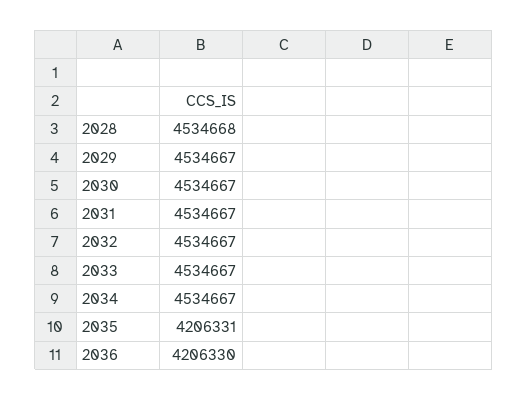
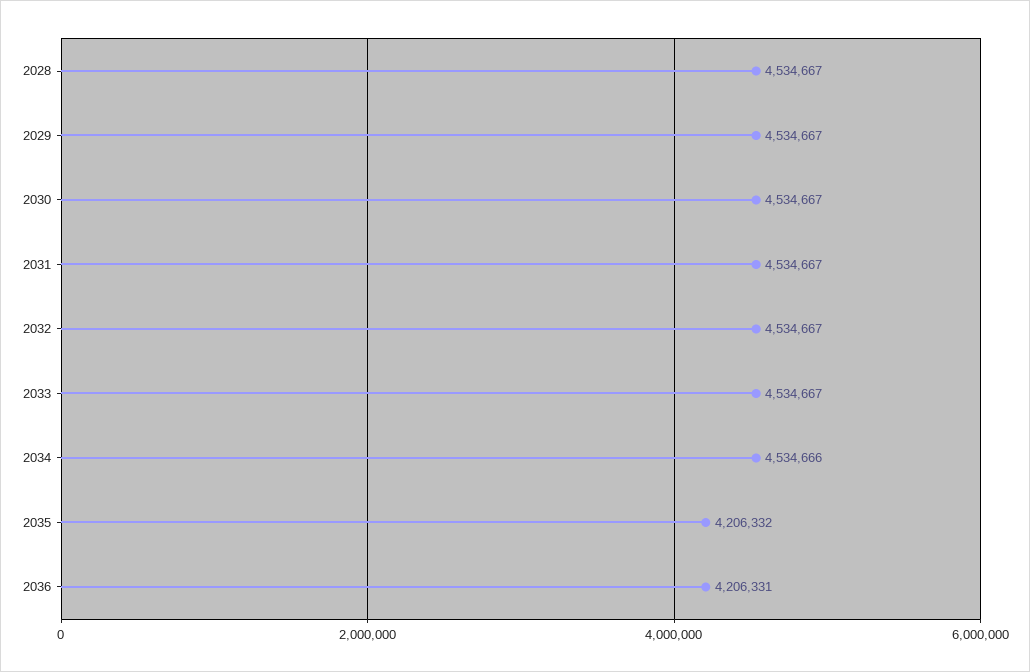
  {
-   "2028": 4534668,
+   "2028": 4534667,
    "2029": 4534667,
    "2030": 4534667,
    "2031": 4534667,
    "2032": 4534667,
    "2033": 4534667,
-   "2034": 4534667,
+   "2034": 4534666,
-   "2035": 4206331,
+   "2035": 4206332,
-   "2036": 4206330
+   "2036": 4206331
  }

